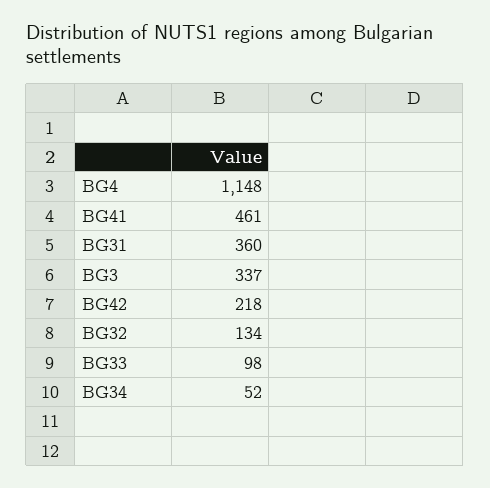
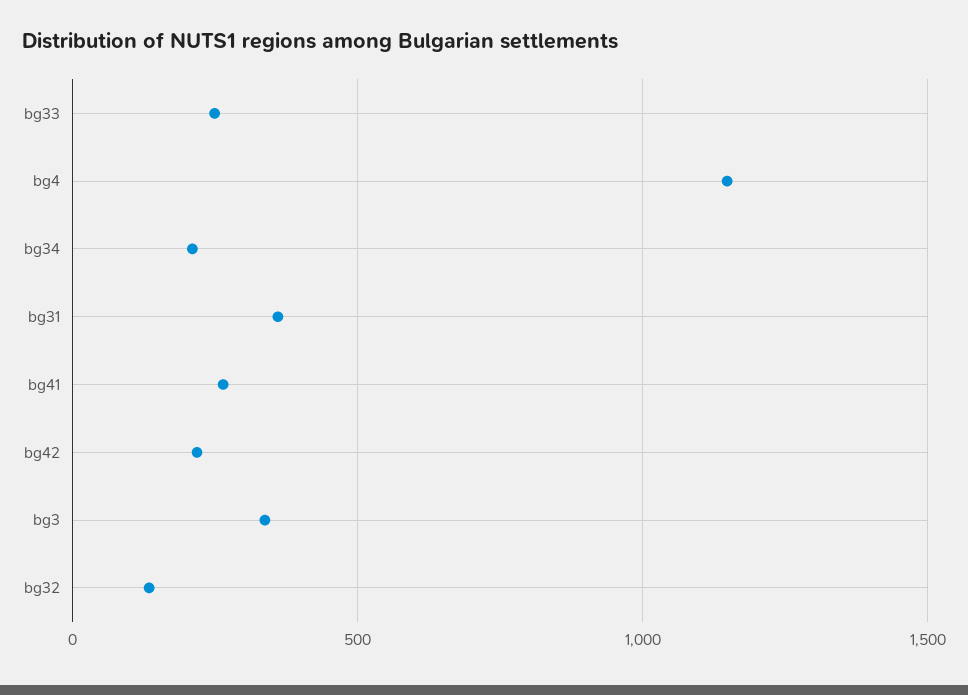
  {
    "BG4": 1148,
-   "BG41": 461,
+   "BG41": 250,
    "BG31": 360,
    "BG3": 337,
    "BG42": 218,
    "BG32": 134,
-   "BG33": 98,
+   "BG33": 250,
-   "BG34": 52
+   "BG34": 200
  }

